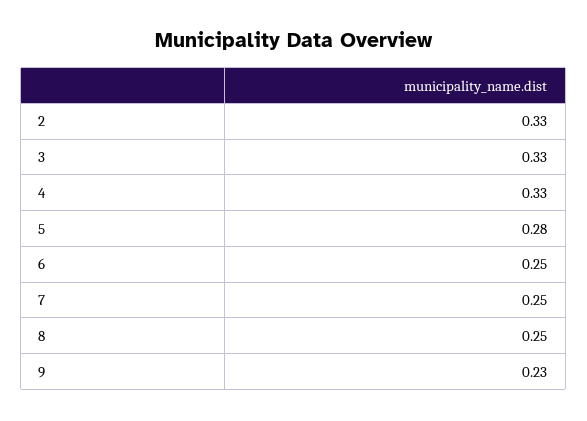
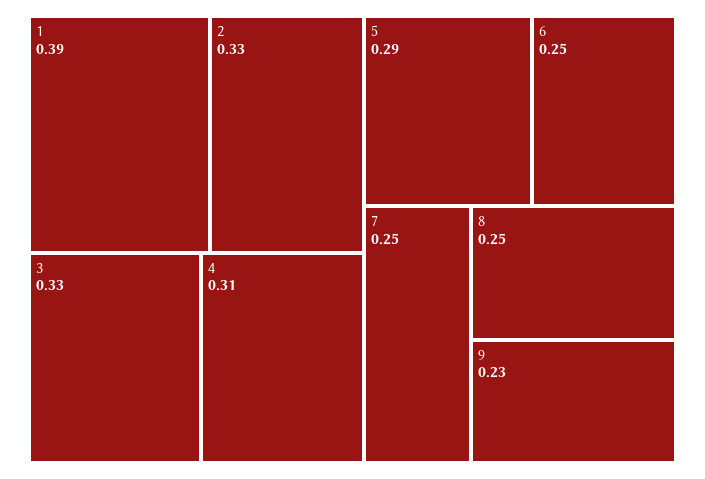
  {
    "2": 0.33,
    "3": 0.33,
-   "4": 0.33,
+   "4": 0.31,
-   "5": 0.28,
+   "5": 0.29,
    "6": 0.25,
    "7": 0.25,
    "8": 0.25,
-   "9": 0.23
+   "9": 0.23,
+   "1": 0.39
  }

